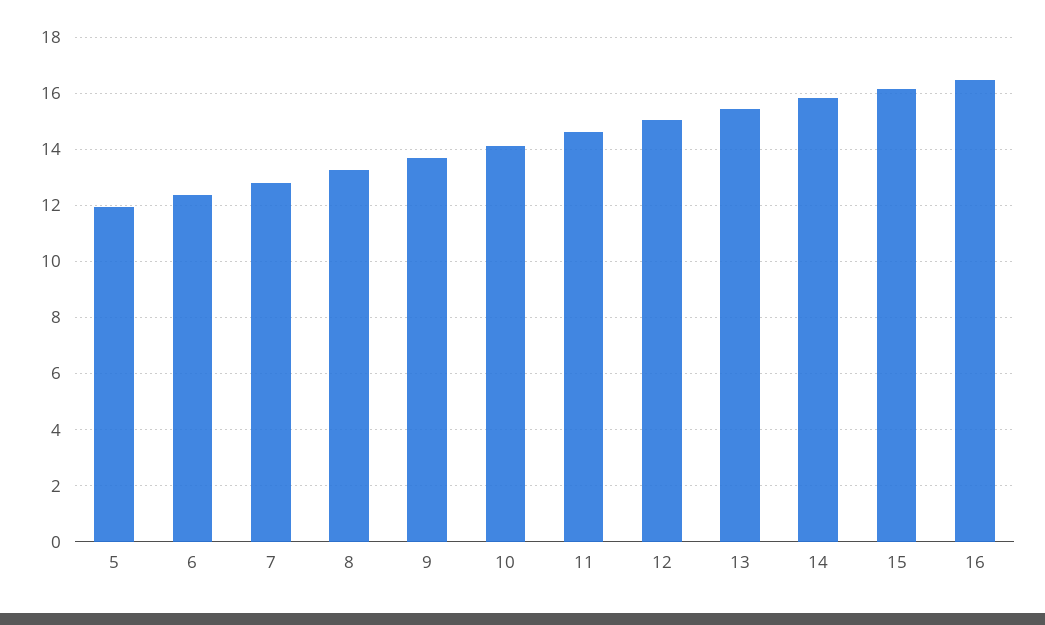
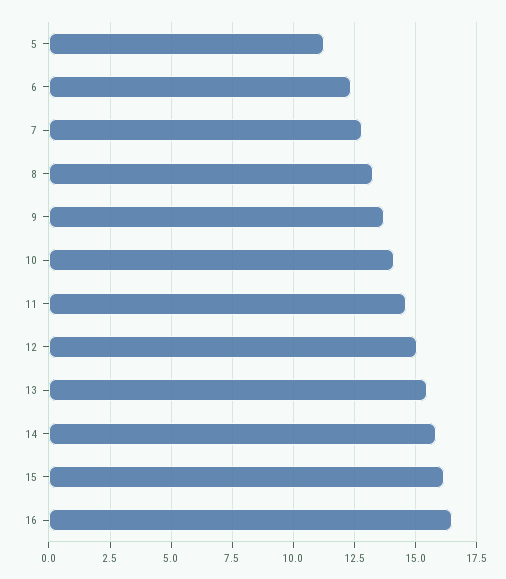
  {
-   "5": 12,
+   "5": 11.25,
    "6": 12.25,
    "7": 12.75,
    "8": 13.25,
    "9": 13.75,
    "10": 14.25,
    "11": 14.5,
    "12": 15,
    "13": 15.5,
    "14": 15.75,
    "15": 16.25,
    "16": 16.5
  }

